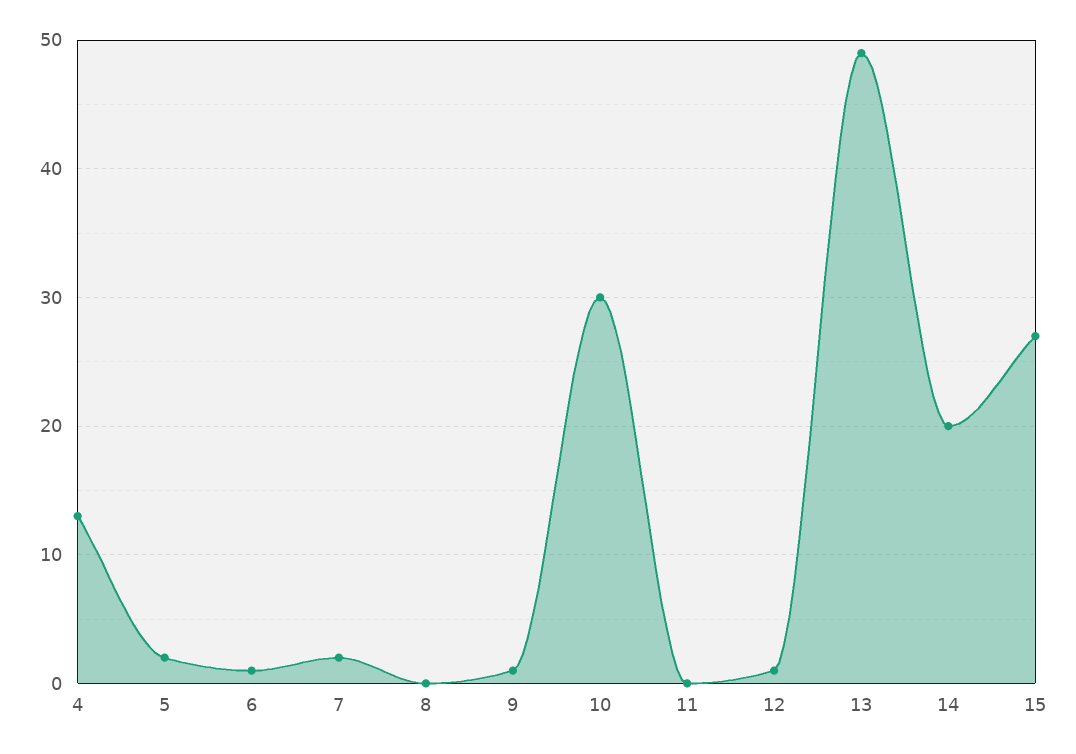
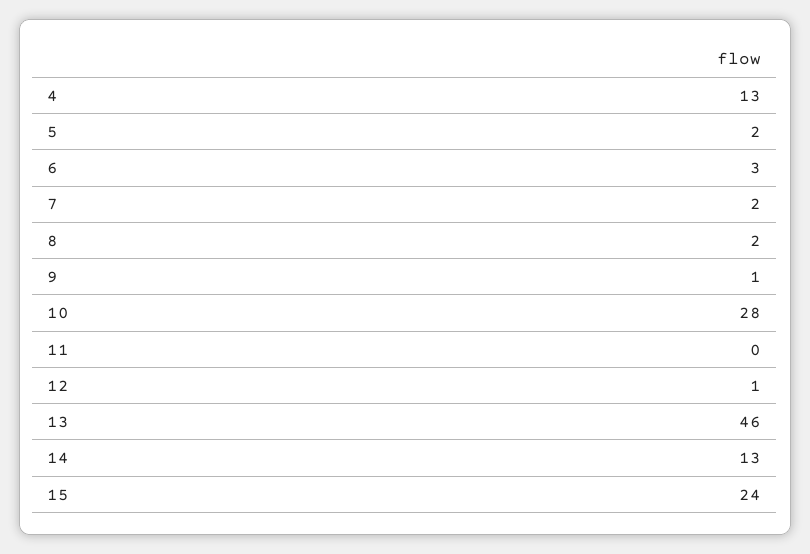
  {
    "4": 13,
    "5": 2,
-   "6": 1,
+   "6": 3,
    "7": 2,
-   "8": 0,
+   "8": 2,
    "9": 1,
-   "10": 30,
+   "10": 28,
    "11": 0,
    "12": 1,
-   "13": 49,
+   "13": 46,
-   "14": 20,
+   "14": 13,
-   "15": 27
+   "15": 24
  }

